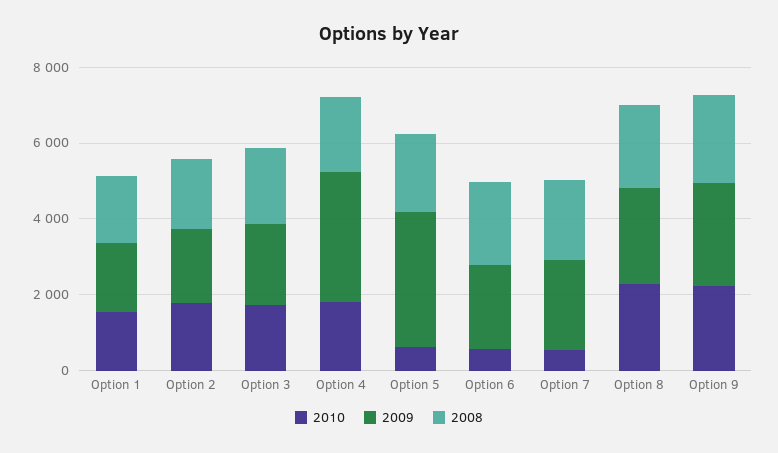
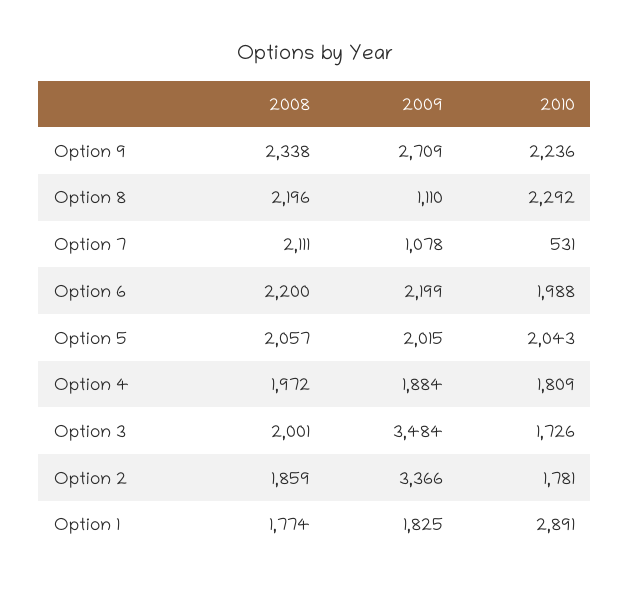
  {
    "2010": {
-     "Option 1": 1500,
+     "Option 1": 2891,
      "Option 2": 1781,
      "Option 3": 1726,
      "Option 4": 1809,
-     "Option 5": 500,
+     "Option 5": 2043,
-     "Option 6": 500,
+     "Option 6": 1988,
      "Option 7": 531,
      "Option 8": 2292,
      "Option 9": 2236
    },
    "2009": {
      "Option 1": 1825,
-     "Option 2": 2000,
+     "Option 2": 3366,
-     "Option 3": 2000,
+     "Option 3": 3484,
-     "Option 4": 3500,
+     "Option 4": 1884,
-     "Option 5": 3500,
+     "Option 5": 2015,
      "Option 6": 2199,
-     "Option 7": 2500,
+     "Option 7": 1078,
-     "Option 8": 2500,
+     "Option 8": 1110,
      "Option 9": 2709
    },
    "2008": {
      "Option 1": 1774,
      "Option 2": 1859,
      "Option 3": 2001,
      "Option 4": 1972,
      "Option 5": 2057,
      "Option 6": 2200,
      "Option 7": 2111,
      "Option 8": 2196,
      "Option 9": 2338
    }
  }

